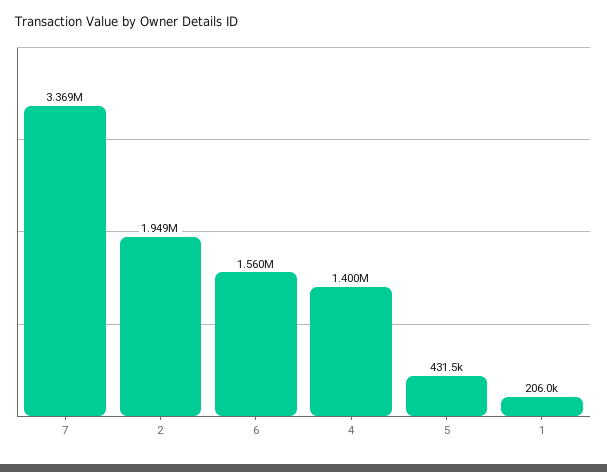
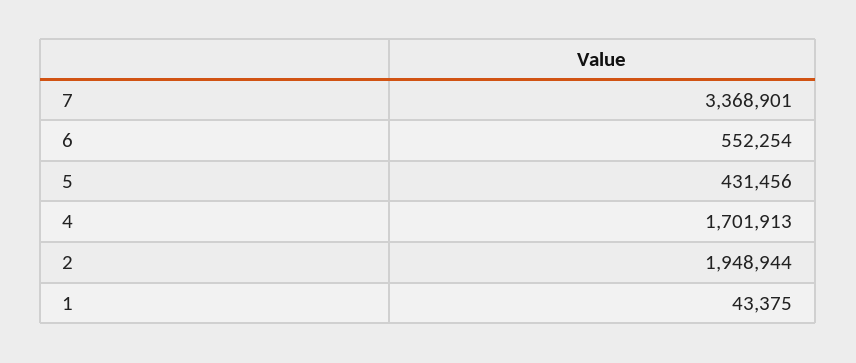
  {
    "7": 3368901,
    "2": 1948944,
-   "6": 1560000,
+   "6": 552254,
-   "4": 1400000,
+   "4": 1701913,
    "5": 431456,
-   "1": 206000
+   "1": 43375
  }

